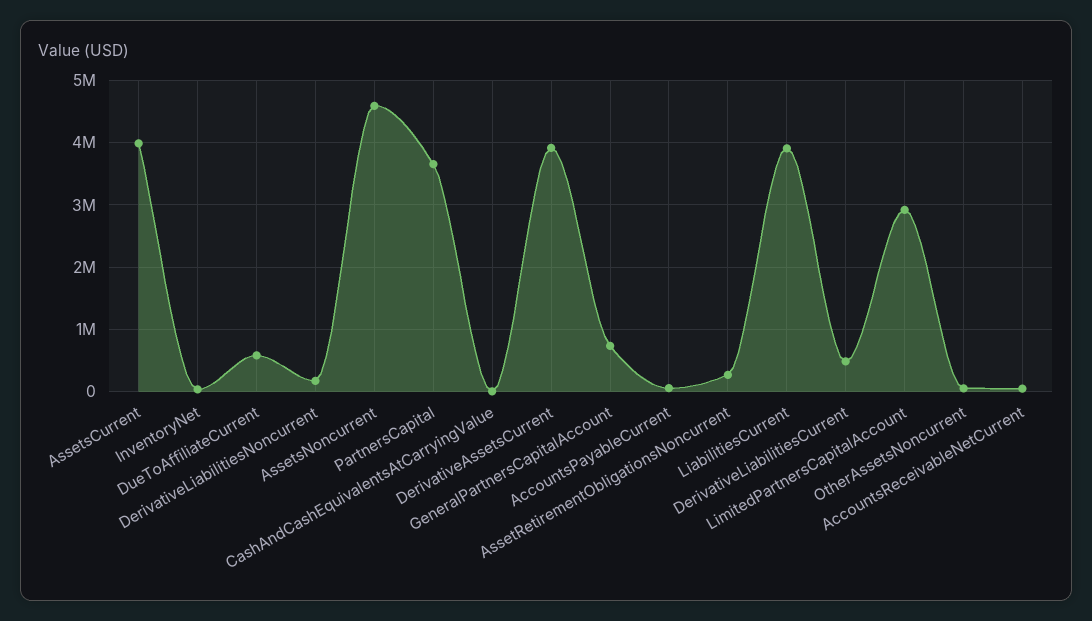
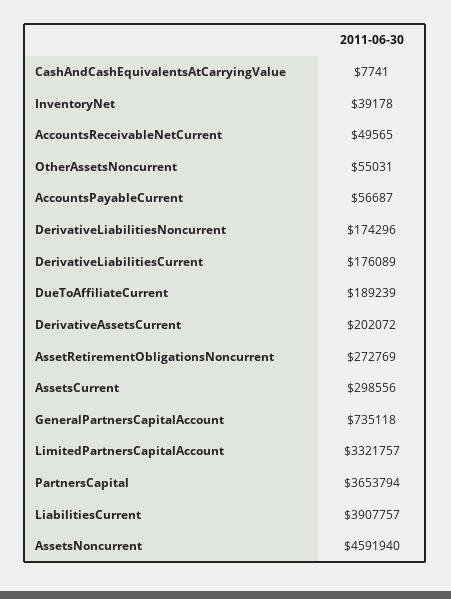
  {
-   "AssetsCurrent": 4000000,
+   "AssetsCurrent": 298556,
    "InventoryNet": 39178,
-   "DueToAffiliateCurrent": 600000,
+   "DueToAffiliateCurrent": 189239,
    "DerivativeLiabilitiesNoncurrent": 174296,
    "AssetsNoncurrent": 4591940,
    "PartnersCapital": 3653794,
    "CashAndCashEquivalentsAtCarryingValue": 7741,
-   "DerivativeAssetsCurrent": 3900000,
+   "DerivativeAssetsCurrent": 202072,
    "GeneralPartnersCapitalAccount": 735118,
    "AccountsPayableCurrent": 56687,
    "AssetRetirementObligationsNoncurrent": 272769,
    "LiabilitiesCurrent": 3907757,
-   "DerivativeLiabilitiesCurrent": 500000,
+   "DerivativeLiabilitiesCurrent": 176089,
-   "LimitedPartnersCapitalAccount": 2900000,
+   "LimitedPartnersCapitalAccount": 3321757,
    "OtherAssetsNoncurrent": 55031,
    "AccountsReceivableNetCurrent": 49565
  }

